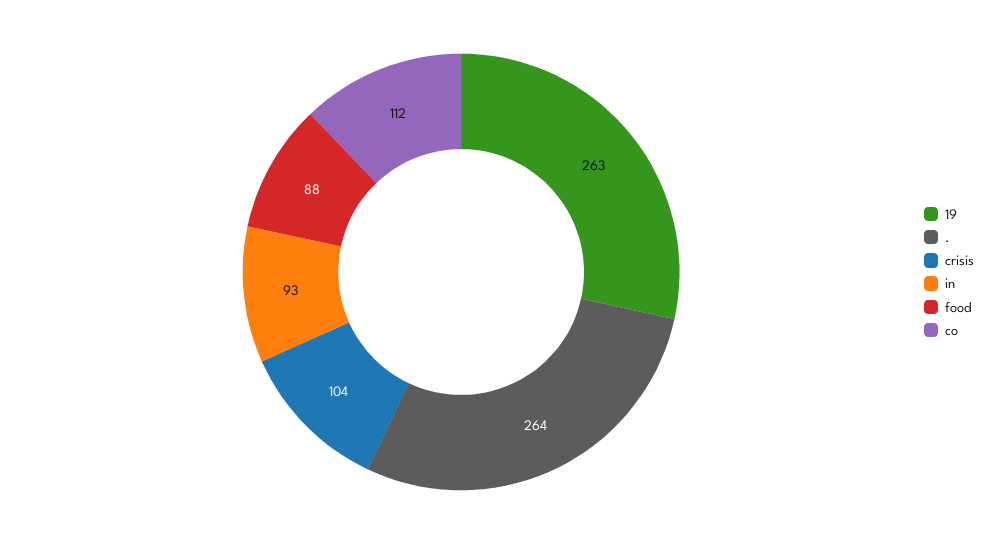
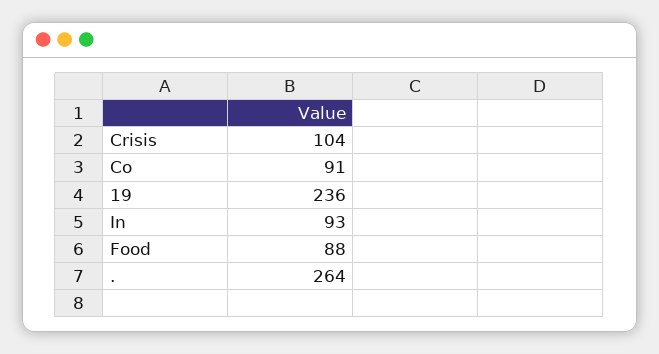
  {
-   "19": 263,
+   "19": 236,
    ".": 264,
    "crisis": 104,
    "in": 93,
    "food": 88,
-   "co": 112
+   "co": 91
  }

